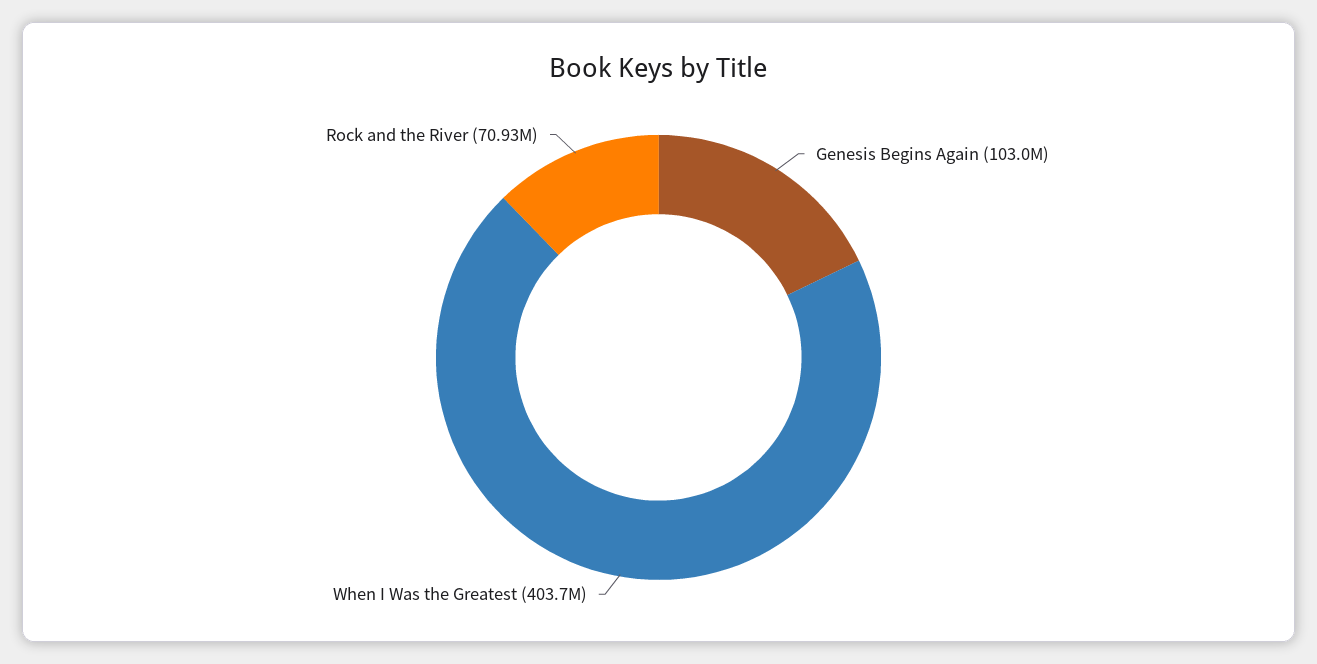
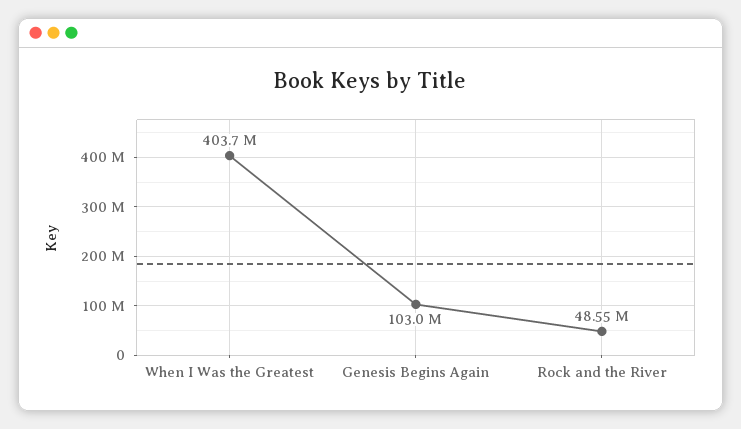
  {
    "Genesis Begins Again": 103000000,
    "When I Was the Greatest": 403700000,
-   "Rock and the River": 70930000
+   "Rock and the River": 48550000
  }

